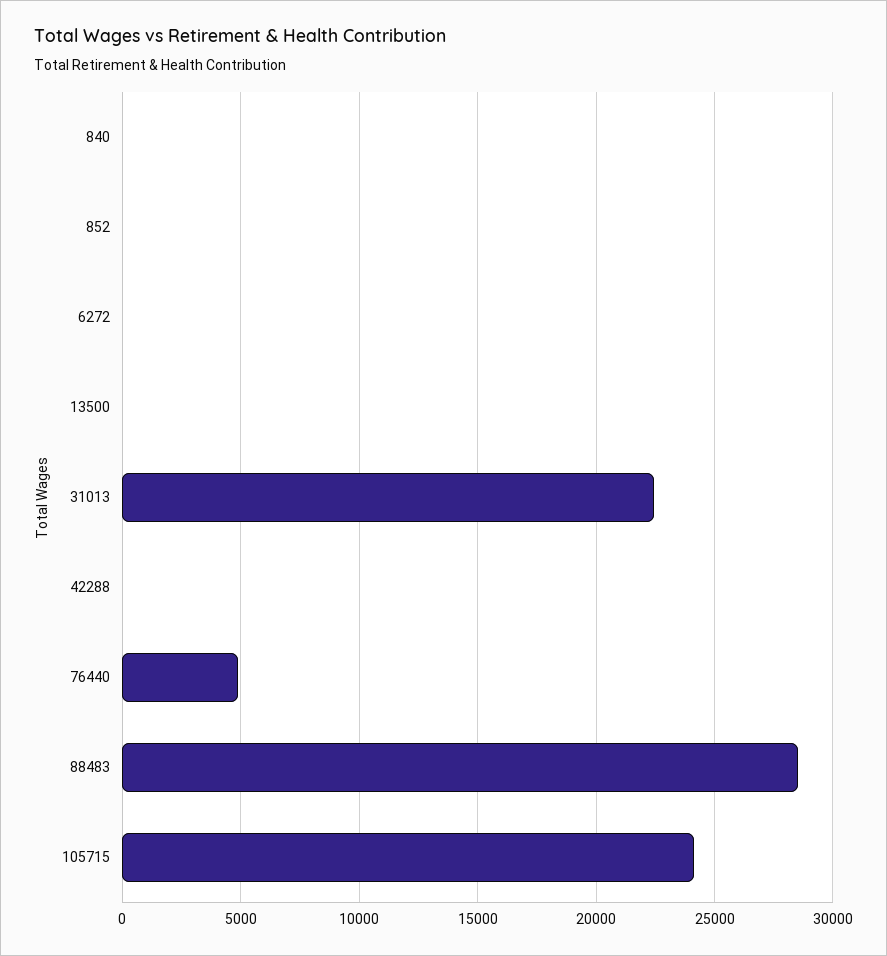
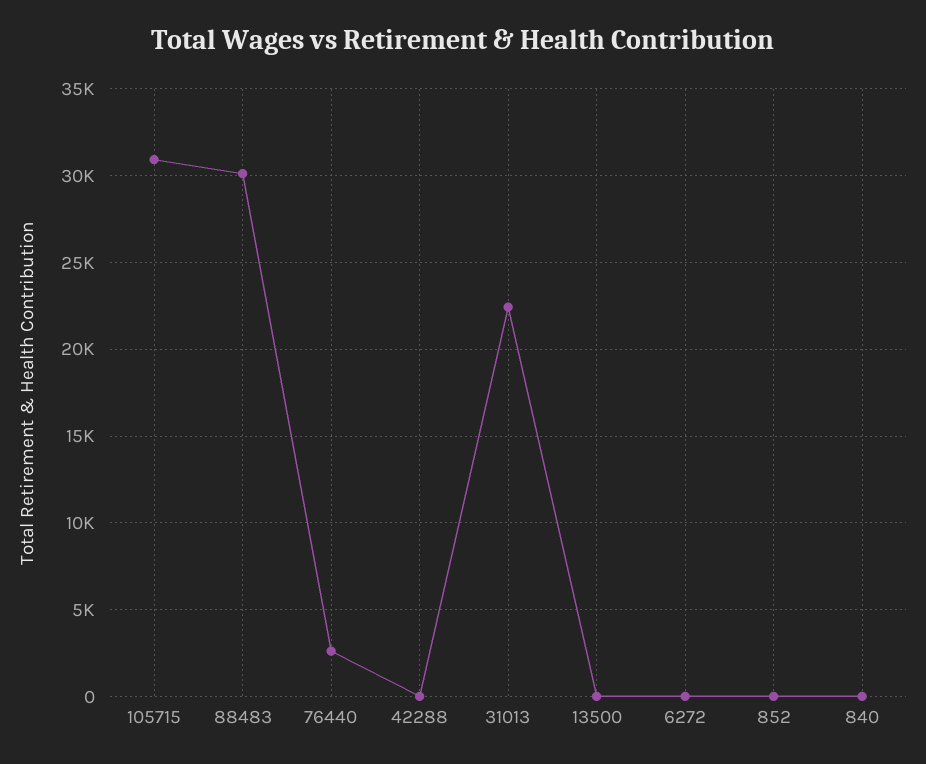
  {
    "840": 0,
    "852": 0,
    "6272": 0,
    "13500": 0,
    "31013": 22500,
    "42288": 0,
-   "76440": 5000,
+   "76440": 2500,
-   "88483": 28500,
+   "88483": 30000,
-   "105715": 24000
+   "105715": 31000
  }

